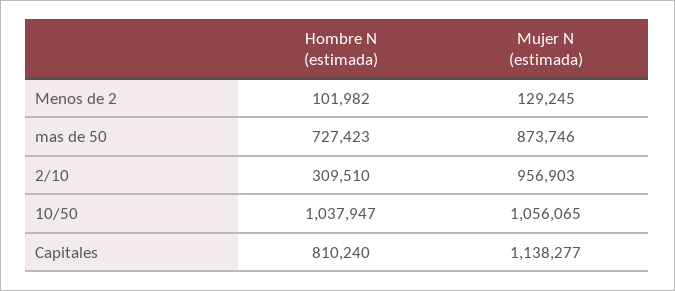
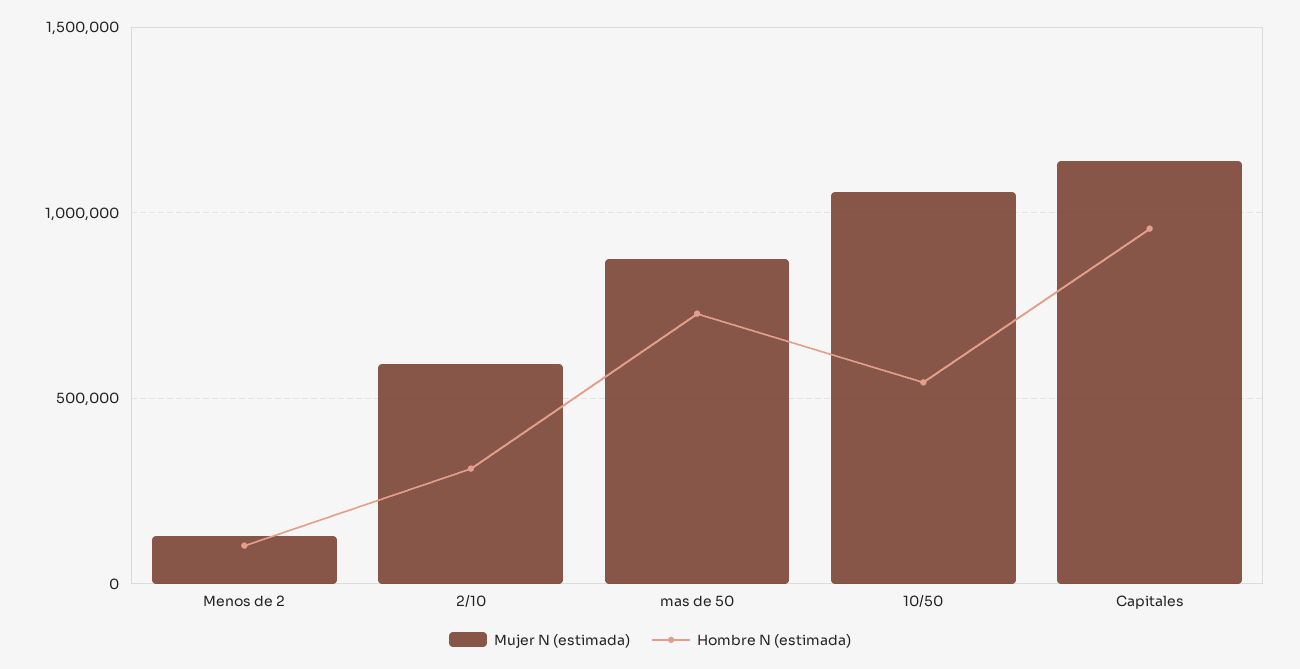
  {
    "Hombre N (estimada)": {
      "Menos de 2": 101982,
      "mas de 50": 727423,
      "2/10": 309510,
-     "10/50": 1037947,
+     "10/50": 550000,
-     "Capitales": 810240
+     "Capitales": 950000
    },
    "Mujer N (estimada)": {
      "Menos de 2": 129245,
      "mas de 50": 873746,
-     "2/10": 956903,
+     "2/10": 600000,
      "10/50": 1056065,
      "Capitales": 1138277
    }
  }

